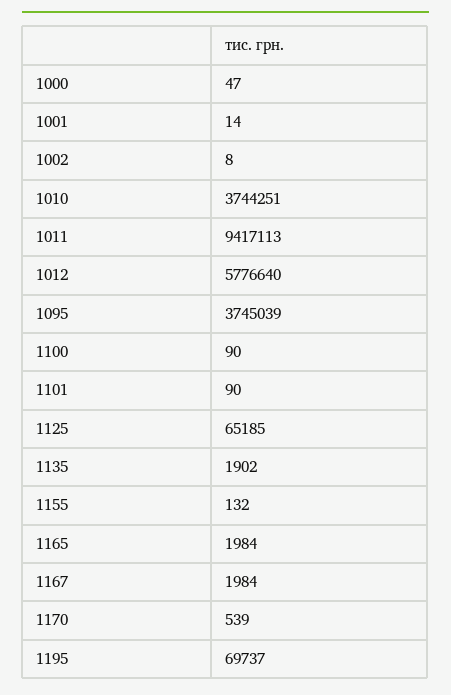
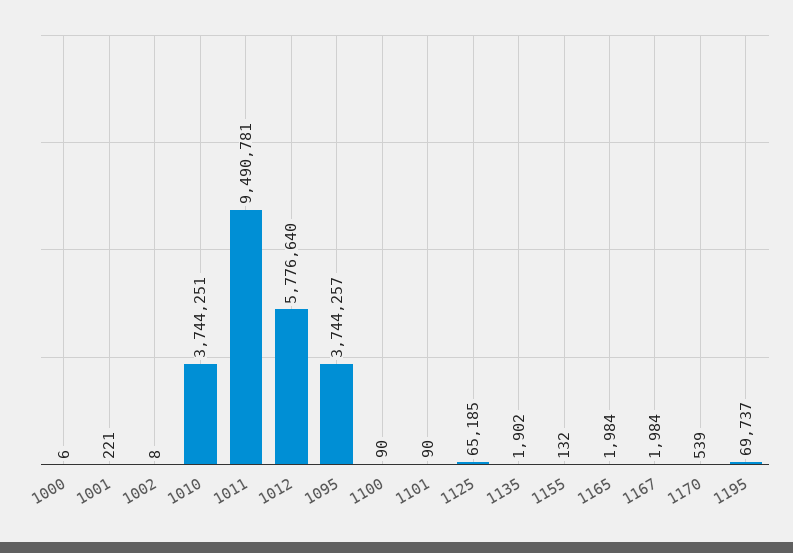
  {
-   "1000": 47,
+   "1000": 6,
-   "1001": 14,
+   "1001": 221,
    "1002": 8,
    "1010": 3744251,
-   "1011": 9417113,
+   "1011": 9490781,
    "1012": 5776640,
-   "1095": 3745039,
+   "1095": 3744257,
    "1100": 90,
    "1101": 90,
    "1125": 65185,
    "1135": 1902,
    "1155": 132,
    "1165": 1984,
    "1167": 1984,
    "1170": 539,
    "1195": 69737
  }

